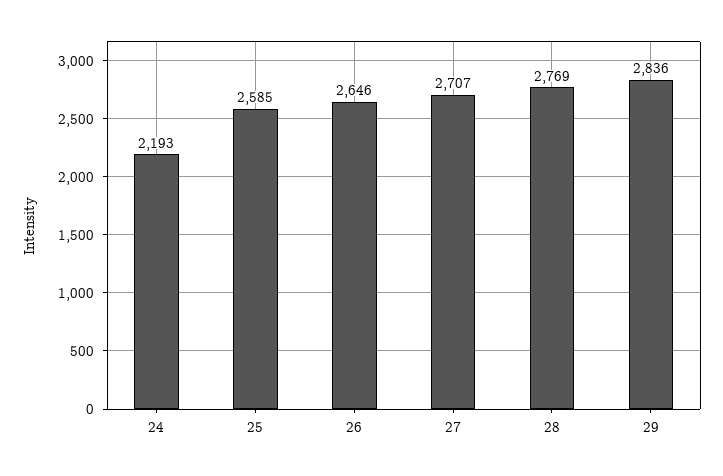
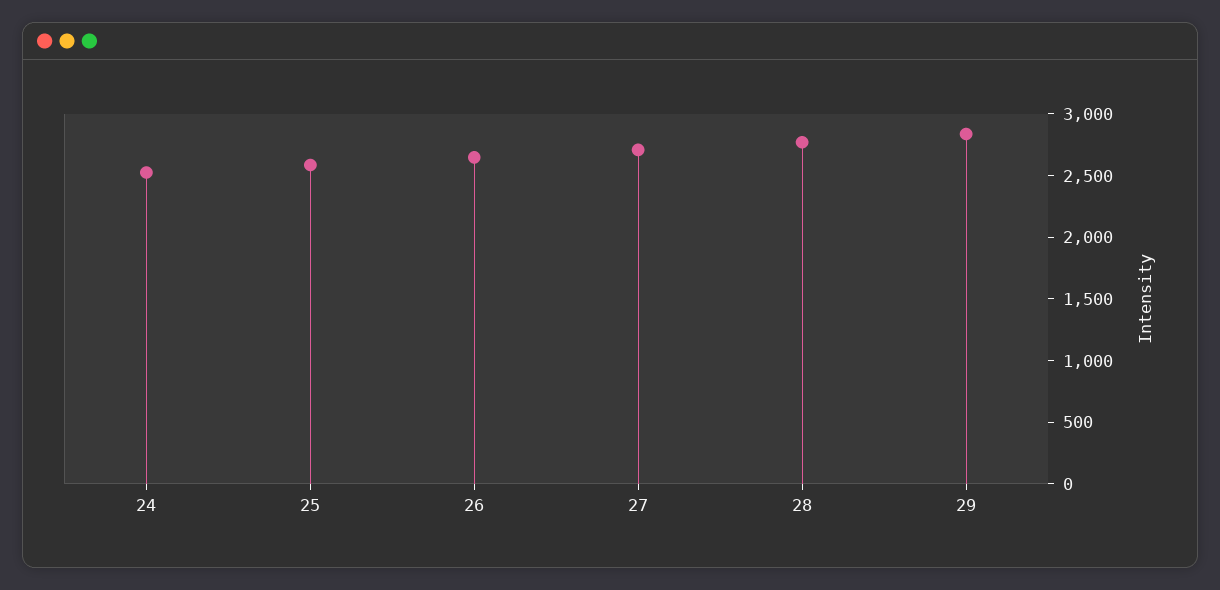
  {
-   "24": 2193,
+   "24": 2500,
    "25": 2585,
    "26": 2646,
    "27": 2707,
    "28": 2769,
    "29": 2836
  }

